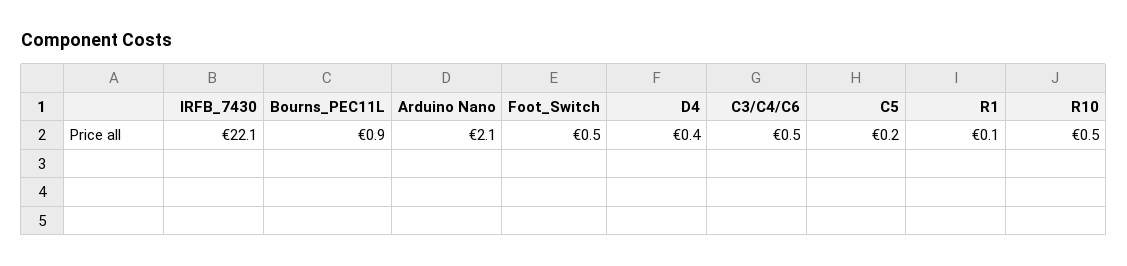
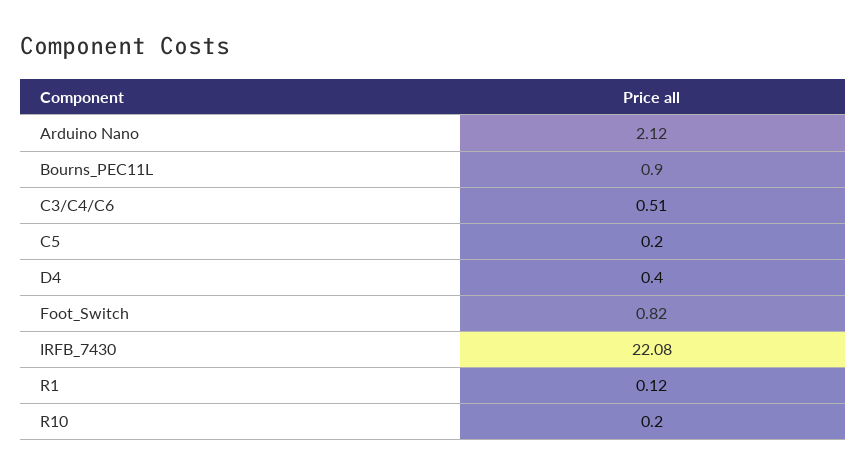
  {
    "IRFB_7430": 22.08,
    "Bourns_PEC11L": 0.9,
    "Arduino Nano": 2.12,
-   "Foot_Switch": 0.5,
+   "Foot_Switch": 0.82,
    "D4": 0.4,
    "C3/C4/C6": 0.51,
    "C5": 0.2,
    "R1": 0.12,
-   "R10": 0.5
+   "R10": 0.2
  }

